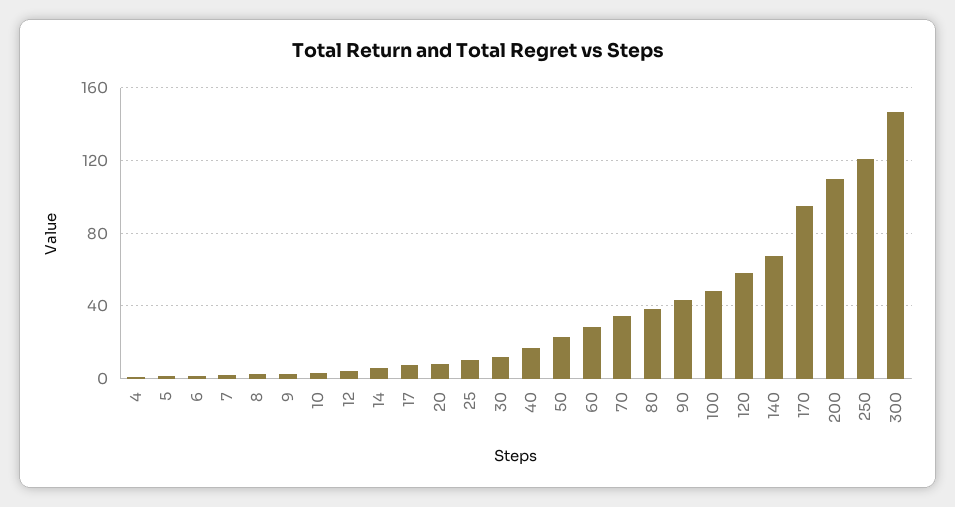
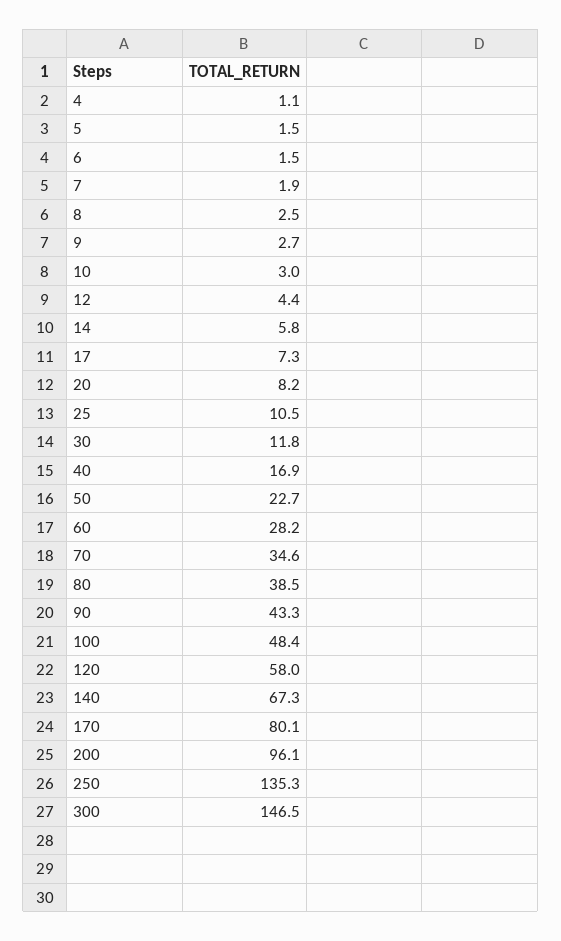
  {
    "4": 1.1,
    "5": 1.5,
    "6": 1.5,
    "7": 1.9,
    "8": 2.5,
    "9": 2.7,
    "10": 3,
    "12": 4.4,
    "14": 5.8,
    "17": 7.3,
    "20": 8.2,
    "25": 10.5,
    "30": 11.8,
    "40": 16.9,
    "50": 22.7,
    "60": 28.2,
    "70": 34.6,
    "80": 38.5,
    "90": 43.3,
    "100": 48.4,
    "120": 58,
    "140": 67.3,
-   "170": 95,
+   "170": 80.1,
-   "200": 110,
+   "200": 96.1,
-   "250": 120,
+   "250": 135.3,
    "300": 146.5
  }

